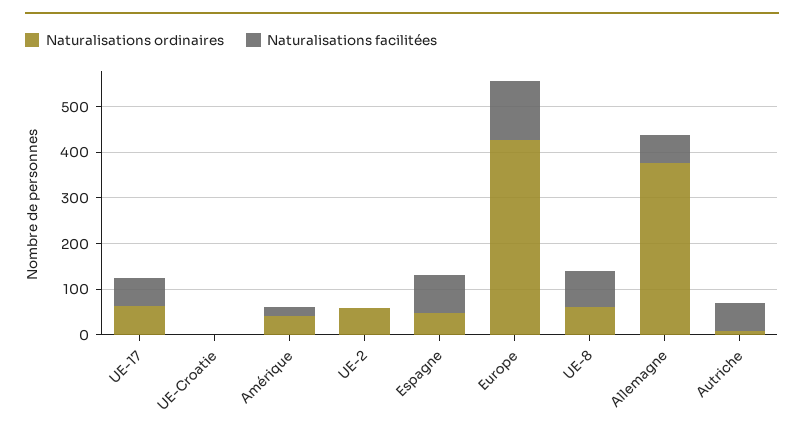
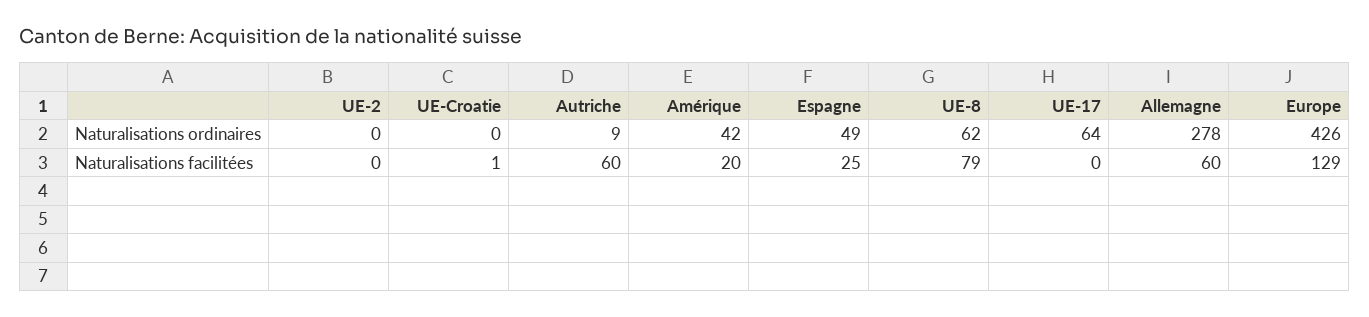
  {
    "Naturalisations ordinaires": {
      "UE-17": 64,
      "UE-Croatie": 0,
      "Amérique": 42,
-     "UE-2": 60,
+     "UE-2": 0,
      "Espagne": 49,
      "Europe": 426,
      "UE-8": 62,
-     "Allemagne": 380,
+     "Allemagne": 278,
      "Autriche": 9
    },
    "Naturalisations facilitées": {
-     "UE-17": 60,
+     "UE-17": 0,
      "UE-Croatie": 1,
      "Amérique": 20,
      "UE-2": 0,
-     "Espagne": 80,
+     "Espagne": 25,
      "Europe": 129,
      "UE-8": 79,
      "Allemagne": 60,
      "Autriche": 60
    }
  }

